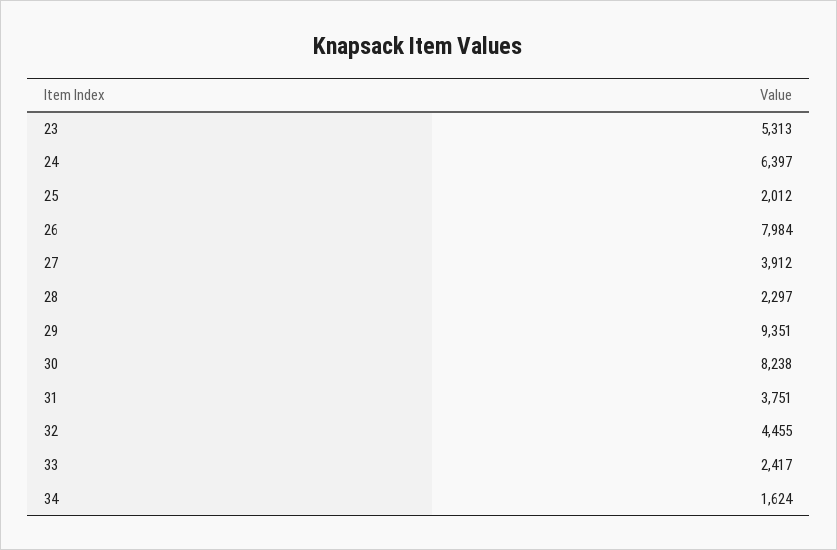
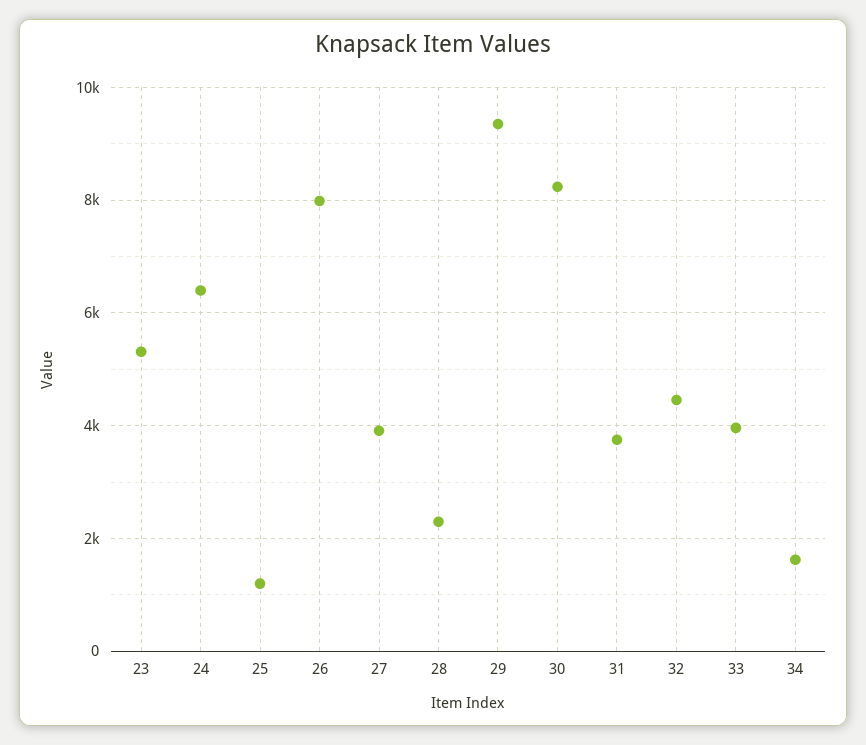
  {
    "23": 5313,
    "24": 6397,
-   "25": 2012,
+   "25": 1200,
    "26": 7984,
    "27": 3912,
    "28": 2297,
    "29": 9351,
    "30": 8238,
    "31": 3751,
    "32": 4455,
-   "33": 2417,
+   "33": 4000,
    "34": 1624
  }

